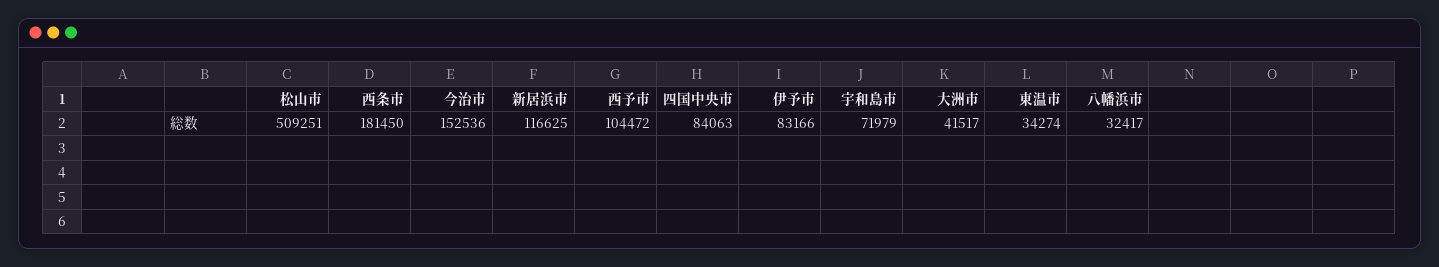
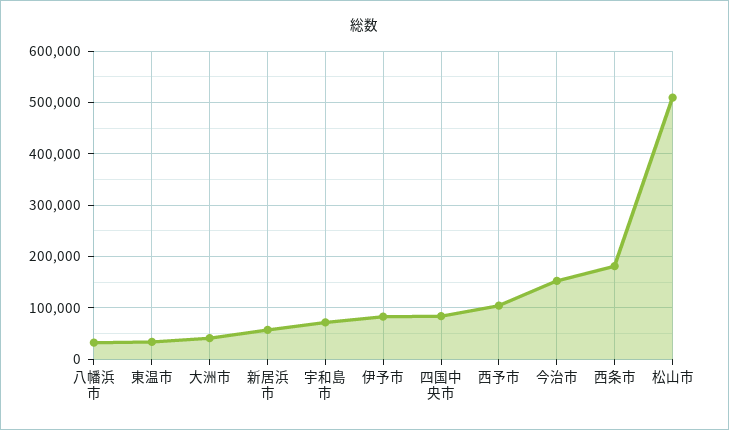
  {
    "松山市": 509251,
    "西条市": 181450,
    "今治市": 152536,
-   "新居浜市": 116625,
+   "新居浜市": 60000,
    "西予市": 104472,
    "四国中央市": 84063,
    "伊予市": 83166,
    "宇和島市": 71979,
    "大洲市": 41517,
    "東温市": 34274,
    "八幡浜市": 32417
  }

